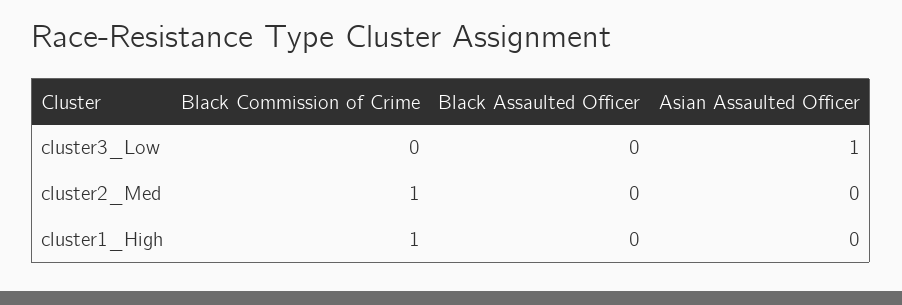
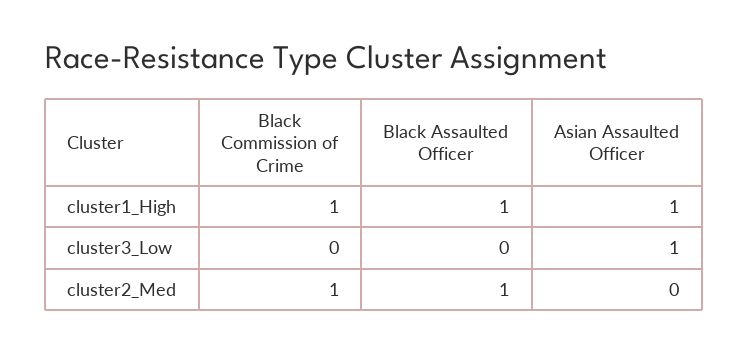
  {
    "Black Commission of Crime": {
      "cluster3_Low": 0,
      "cluster2_Med": 1,
      "cluster1_High": 1
    },
    "Black Assaulted Officer": {
      "cluster3_Low": 0,
-     "cluster2_Med": 0,
+     "cluster2_Med": 1,
-     "cluster1_High": 0
+     "cluster1_High": 1
    },
    "Asian Assaulted Officer": {
      "cluster3_Low": 1,
      "cluster2_Med": 0,
-     "cluster1_High": 0
+     "cluster1_High": 1
    }
  }

